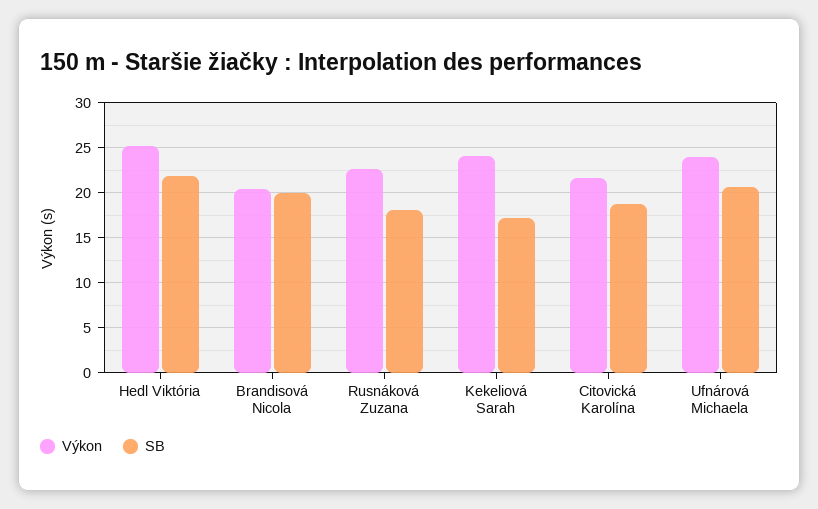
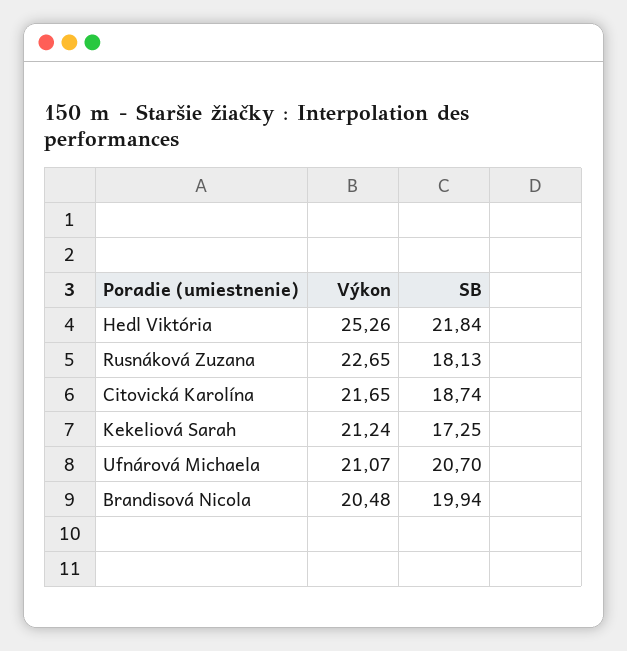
  {
    "Výkon": {
      "Hedl Viktória": 25.26,
      "Brandisová Nicola": 20.48,
      "Rusnáková Zuzana": 22.65,
-     "Kekeliová Sarah": 24,
+     "Kekeliová Sarah": 21.24,
      "Citovická Karolína": 21.65,
-     "Ufnárová Michaela": 24
+     "Ufnárová Michaela": 21.07
    },
    "SB": {
      "Hedl Viktória": 21.84,
      "Brandisová Nicola": 19.94,
      "Rusnáková Zuzana": 18.13,
      "Kekeliová Sarah": 17.25,
      "Citovická Karolína": 18.74,
      "Ufnárová Michaela": 20.7
    }
  }

